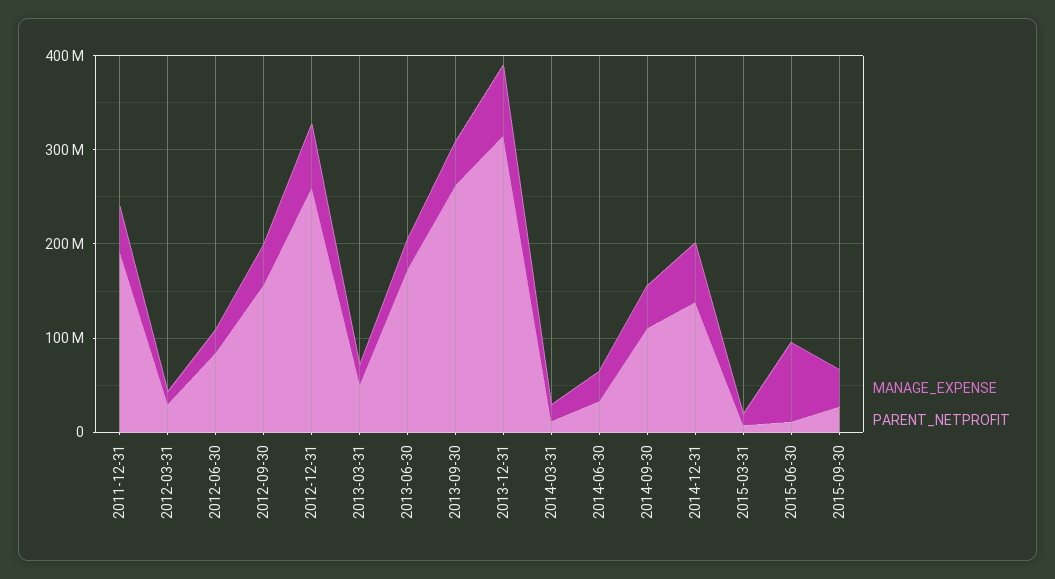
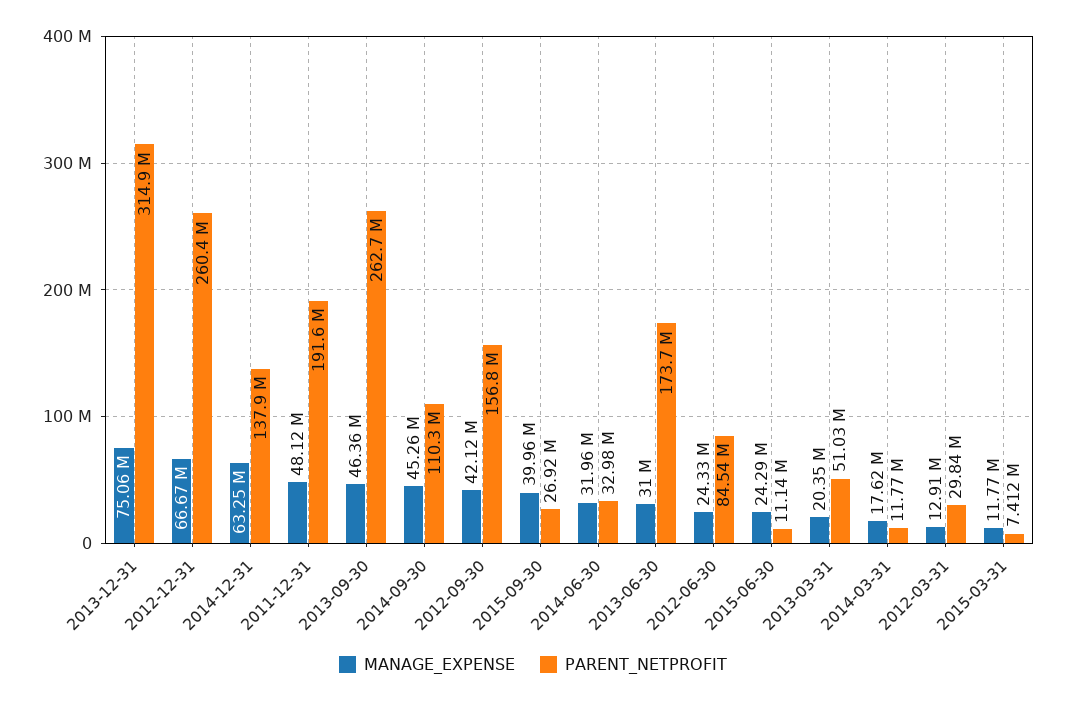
  {
    "MANAGE_EXPENSE": {
      "2011-12-31": 48120000,
      "2012-03-31": 12910000,
      "2012-06-30": 24330000,
      "2012-09-30": 42120000,
      "2012-12-31": 66670000,
      "2013-03-31": 20350000,
      "2013-06-30": 31000000,
      "2013-09-30": 46360000,
      "2013-12-31": 75060000,
      "2014-03-31": 17620000,
      "2014-06-30": 31960000,
      "2014-09-30": 45260000,
      "2014-12-31": 63250000,
      "2015-03-31": 11770000,
-     "2015-06-30": 80000000,
+     "2015-06-30": 24290000,
      "2015-09-30": 39960000
    },
    "PARENT_NETPROFIT": {
      "2011-12-31": 191600000,
      "2012-03-31": 29840000,
      "2012-06-30": 84540000,
      "2012-09-30": 156800000,
      "2012-12-31": 260400000,
      "2013-03-31": 51030000,
      "2013-06-30": 173700000,
      "2013-09-30": 262700000,
      "2013-12-31": 314900000,
      "2014-03-31": 11770000,
      "2014-06-30": 32980000,
      "2014-09-30": 110300000,
      "2014-12-31": 137900000,
      "2015-03-31": 7412000,
      "2015-06-30": 11140000,
      "2015-09-30": 26920000
    }
  }

